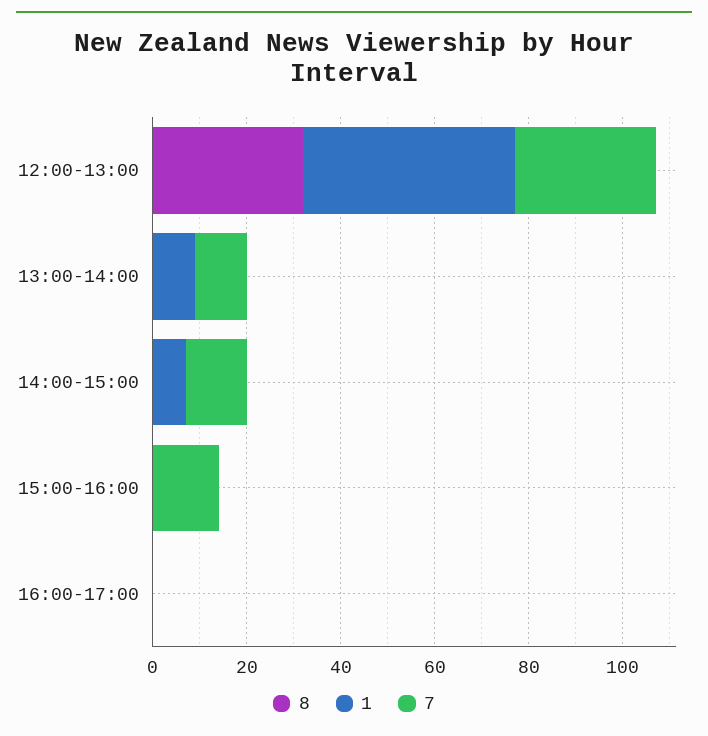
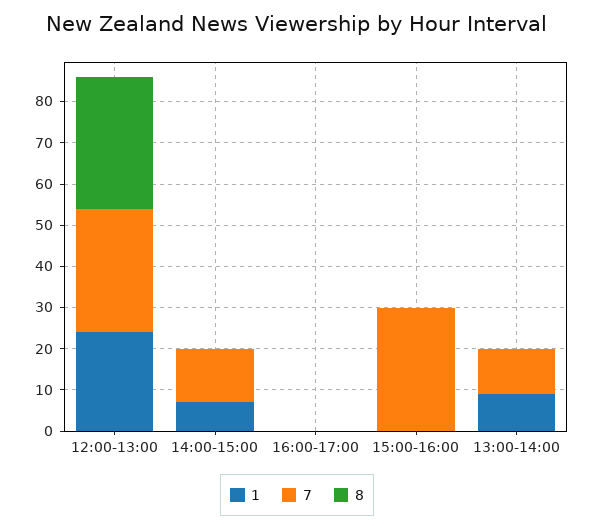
  {
    "8": {
      "12:00-13:00": 30,
      "13:00-14:00": 0,
      "14:00-15:00": 0,
      "15:00-16:00": 0,
      "16:00-17:00": 0
    },
    "1": {
-     "12:00-13:00": 45,
+     "12:00-13:00": 25,
      "13:00-14:00": 10,
      "14:00-15:00": 5,
      "15:00-16:00": 0,
      "16:00-17:00": 0
    },
    "7": {
      "12:00-13:00": 30,
      "13:00-14:00": 10,
      "14:00-15:00": 15,
-     "15:00-16:00": 15,
+     "15:00-16:00": 30,
      "16:00-17:00": 0
    }
  }

